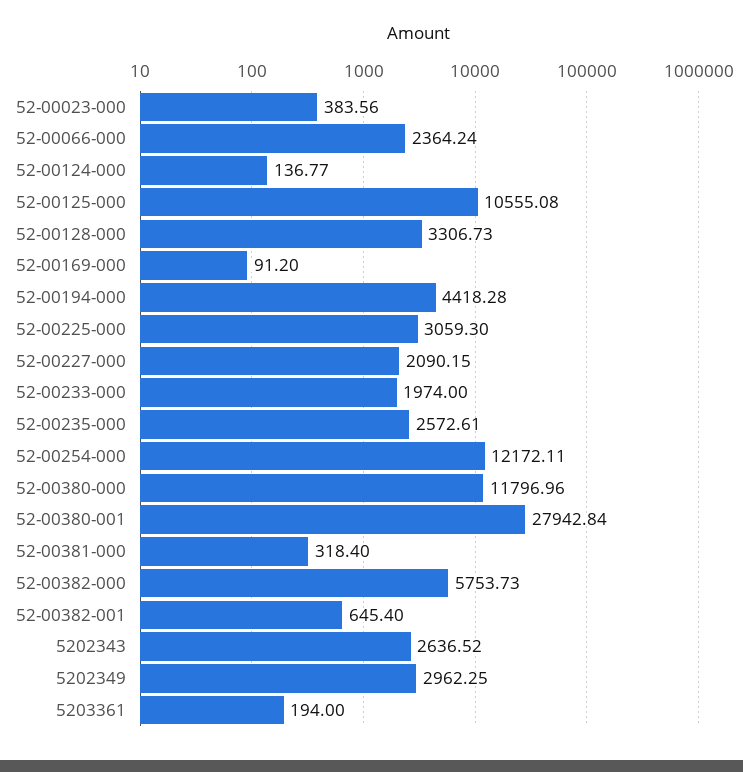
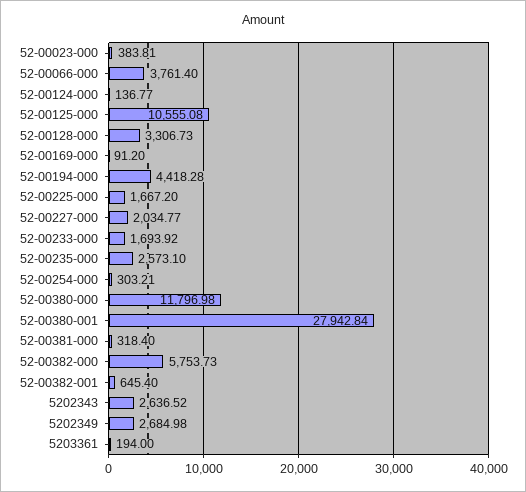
  {
-   "52-00023-000": 383.56,
+   "52-00023-000": 383.81,
-   "52-00066-000": 2364.24,
+   "52-00066-000": 3761.4,
    "52-00124-000": 136.77,
    "52-00125-000": 10555.08,
    "52-00128-000": 3306.73,
    "52-00169-000": 91.2,
    "52-00194-000": 4418.28,
-   "52-00225-000": 3059.3,
+   "52-00225-000": 1667.2,
-   "52-00227-000": 2090.15,
+   "52-00227-000": 2034.77,
-   "52-00233-000": 1974,
+   "52-00233-000": 1693.92,
-   "52-00235-000": 2572.61,
+   "52-00235-000": 2573.1,
-   "52-00254-000": 12172.11,
+   "52-00254-000": 303.21,
-   "52-00380-000": 11796.96,
+   "52-00380-000": 11796.98,
    "52-00380-001": 27942.84,
    "52-00381-000": 318.4,
    "52-00382-000": 5753.73,
    "52-00382-001": 645.4,
    "5202343": 2636.52,
-   "5202349": 2962.25,
+   "5202349": 2684.98,
    "5203361": 194
  }

